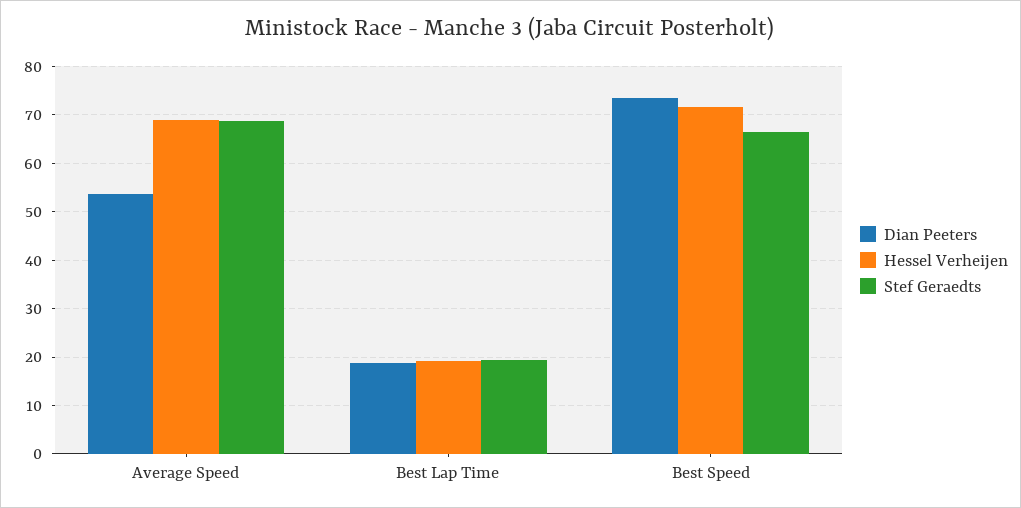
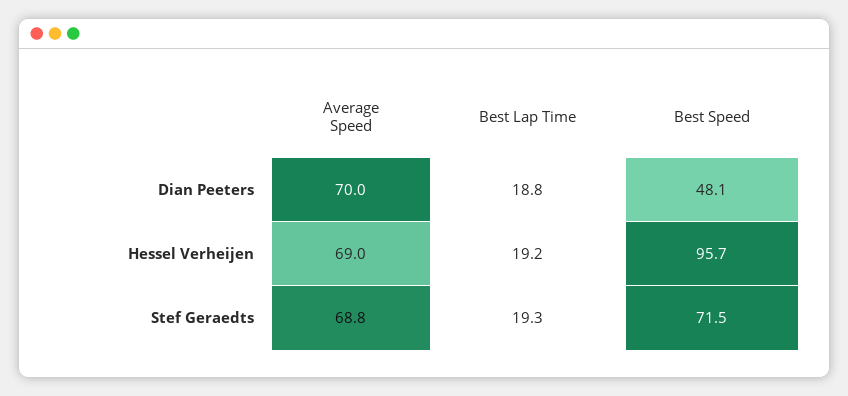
  {
    "Dian Peeters": {
-     "Average Speed": 54,
+     "Average Speed": 70,
      "Best Lap Time": 18.8,
-     "Best Speed": 74
+     "Best Speed": 48.1
    },
    "Hessel Verheijen": {
      "Average Speed": 69,
      "Best Lap Time": 19.2,
-     "Best Speed": 72
+     "Best Speed": 95.7
    },
    "Stef Geraedts": {
      "Average Speed": 68.8,
      "Best Lap Time": 19.3,
-     "Best Speed": 66
+     "Best Speed": 71.5
    }
  }

